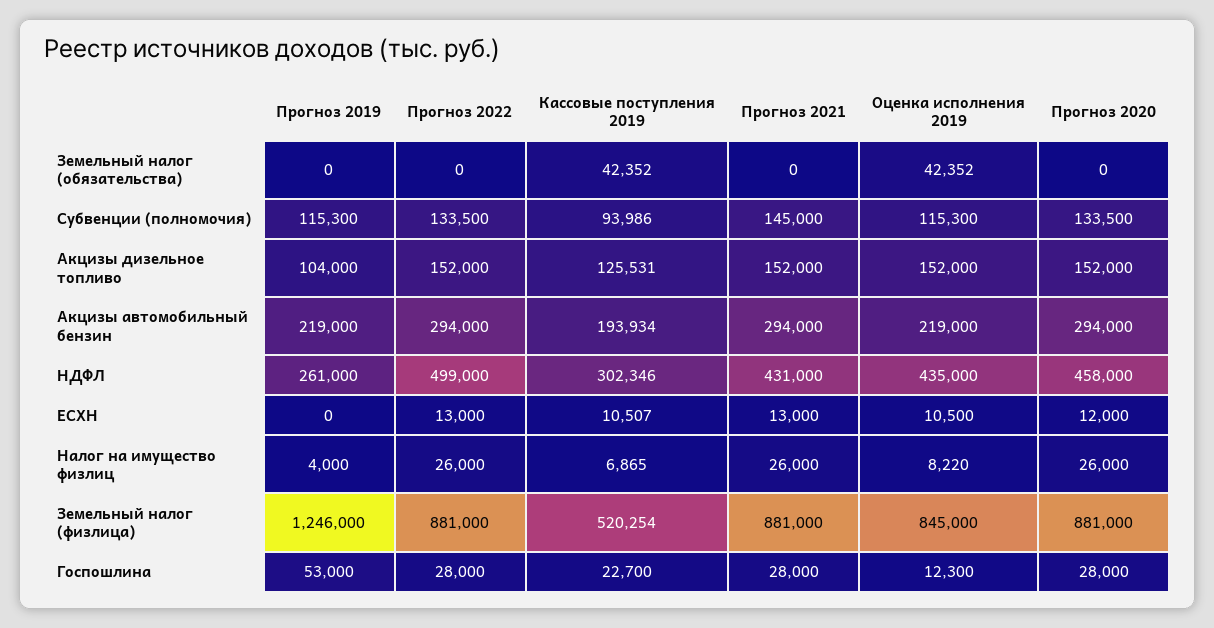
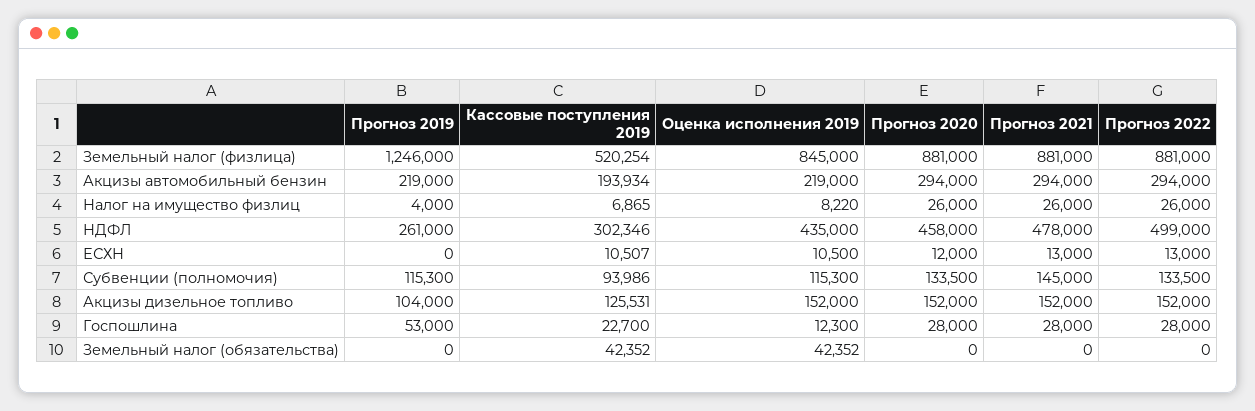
  {
    "Прогноз 2019": {
      "Земельный налог (обязательства)": 0,
      "Субвенции (полномочия)": 115300,
      "Акцизы дизельное топливо": 104000,
      "Акцизы автомобильный бензин": 219000,
      "НДФЛ": 261000,
      "ЕСХН": 0,
      "Налог на имущество физлиц": 4000,
      "Земельный налог (физлица)": 1246000,
      "Госпошлина": 53000
    },
    "Прогноз 2022": {
      "Земельный налог (обязательства)": 0,
      "Субвенции (полномочия)": 133500,
      "Акцизы дизельное топливо": 152000,
      "Акцизы автомобильный бензин": 294000,
      "НДФЛ": 499000,
      "ЕСХН": 13000,
      "Налог на имущество физлиц": 26000,
      "Земельный налог (физлица)": 881000,
      "Госпошлина": 28000
    },
    "Кассовые поступления 2019": {
      "Земельный налог (обязательства)": 42352,
      "Субвенции (полномочия)": 93986,
      "Акцизы дизельное топливо": 125531,
      "Акцизы автомобильный бензин": 193934,
      "НДФЛ": 302346,
      "ЕСХН": 10507,
      "Налог на имущество физлиц": 6865,
      "Земельный налог (физлица)": 520254,
      "Госпошлина": 22700
    },
    "Прогноз 2021": {
      "Земельный налог (обязательства)": 0,
      "Субвенции (полномочия)": 145000,
      "Акцизы дизельное топливо": 152000,
      "Акцизы автомобильный бензин": 294000,
-     "НДФЛ": 431000,
+     "НДФЛ": 478000,
      "ЕСХН": 13000,
      "Налог на имущество физлиц": 26000,
      "Земельный налог (физлица)": 881000,
      "Госпошлина": 28000
    },
    "Оценка исполнения 2019": {
      "Земельный налог (обязательства)": 42352,
      "Субвенции (полномочия)": 115300,
      "Акцизы дизельное топливо": 152000,
      "Акцизы автомобильный бензин": 219000,
      "НДФЛ": 435000,
      "ЕСХН": 10500,
      "Налог на имущество физлиц": 8220,
      "Земельный налог (физлица)": 845000,
      "Госпошлина": 12300
    },
    "Прогноз 2020": {
      "Земельный налог (обязательства)": 0,
      "Субвенции (полномочия)": 133500,
      "Акцизы дизельное топливо": 152000,
      "Акцизы автомобильный бензин": 294000,
      "НДФЛ": 458000,
      "ЕСХН": 12000,
      "Налог на имущество физлиц": 26000,
      "Земельный налог (физлица)": 881000,
      "Госпошлина": 28000
    }
  }

